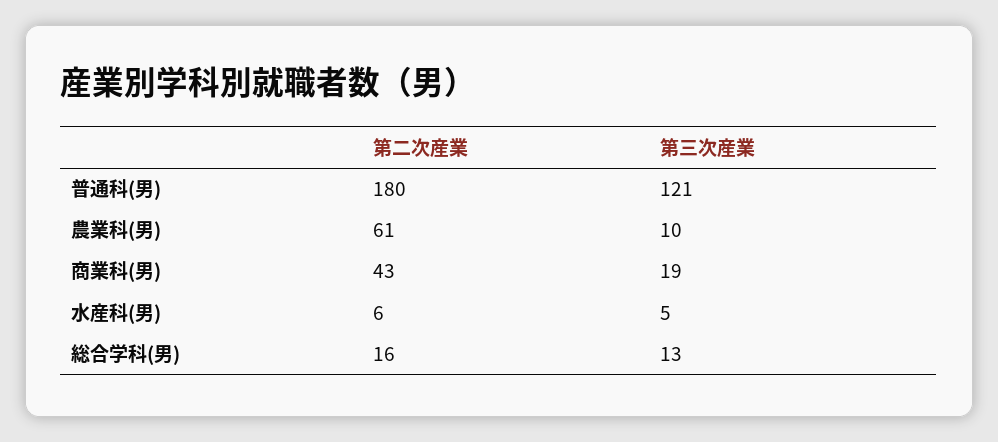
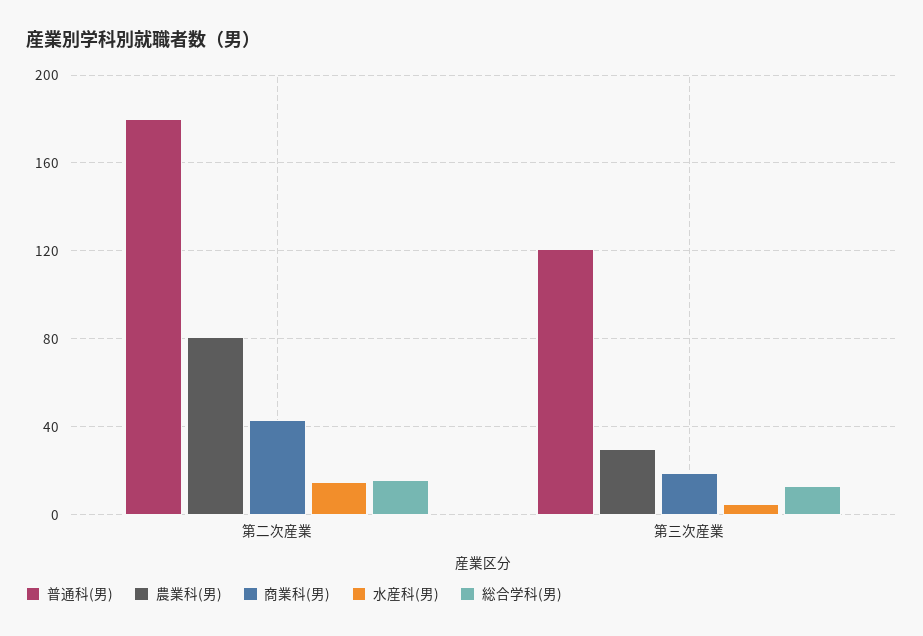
  {
    "普通科(男)": {
      "第二次産業": 180,
      "第三次産業": 121
    },
    "農業科(男)": {
-     "第二次産業": 61,
+     "第二次産業": 80,
-     "第三次産業": 10
+     "第三次産業": 30
    },
    "商業科(男)": {
      "第二次産業": 43,
      "第三次産業": 19
    },
    "水産科(男)": {
-     "第二次産業": 6,
+     "第二次産業": 15,
      "第三次産業": 5
    },
    "総合学科(男)": {
      "第二次産業": 16,
      "第三次産業": 13
    }
  }

